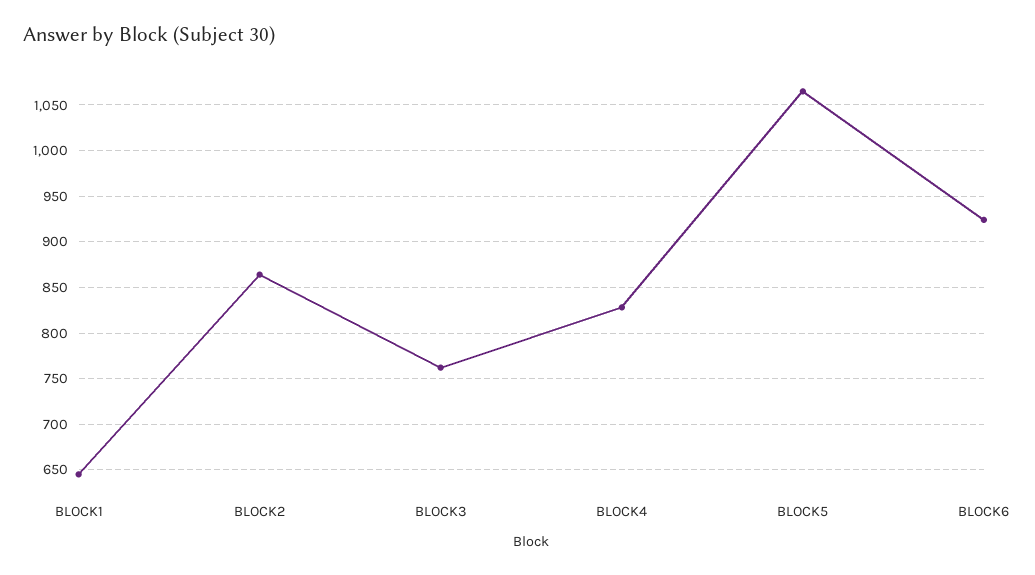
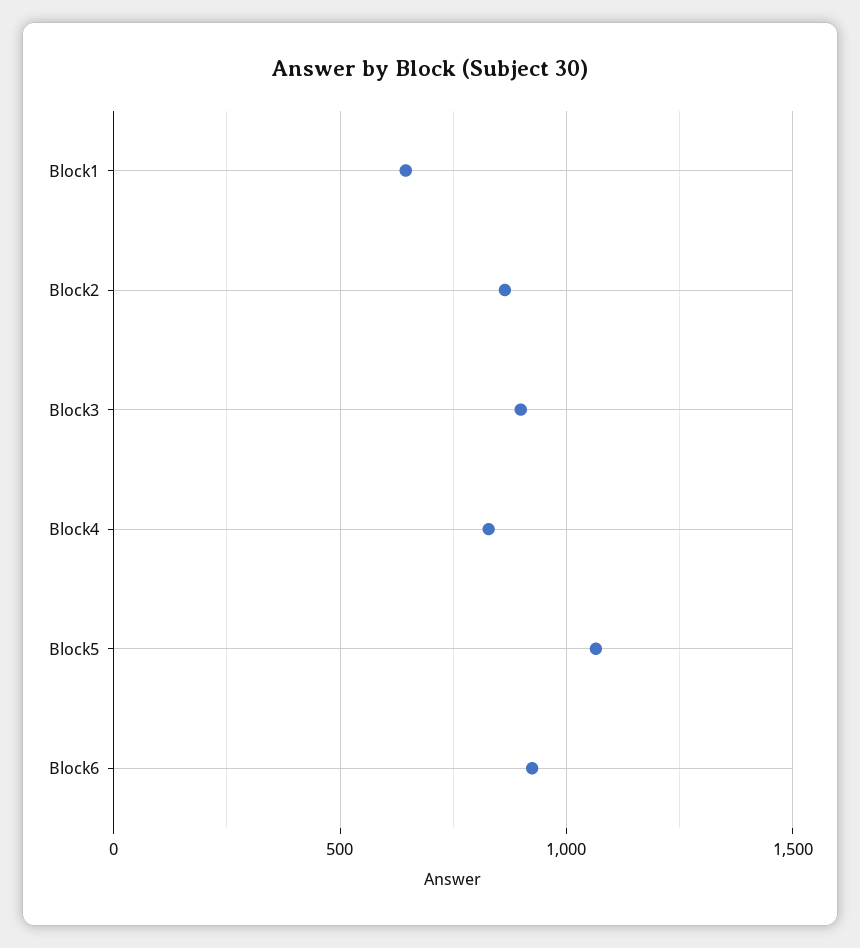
  {
    "BLOCK1": 650,
    "BLOCK2": 860,
-   "BLOCK3": 760,
+   "BLOCK3": 900,
    "BLOCK4": 830,
    "BLOCK5": 1070,
    "BLOCK6": 920
  }

